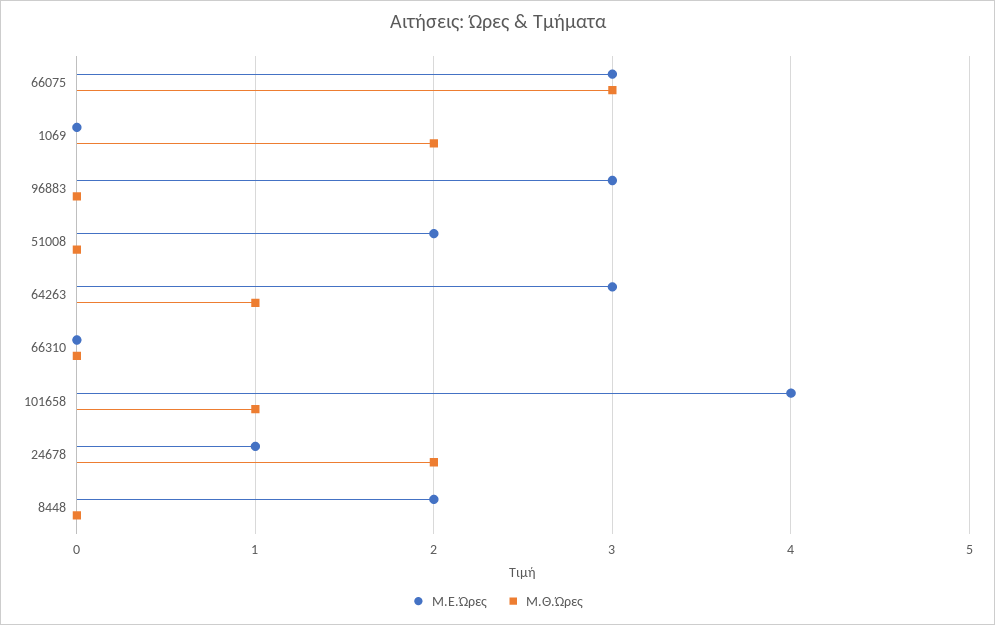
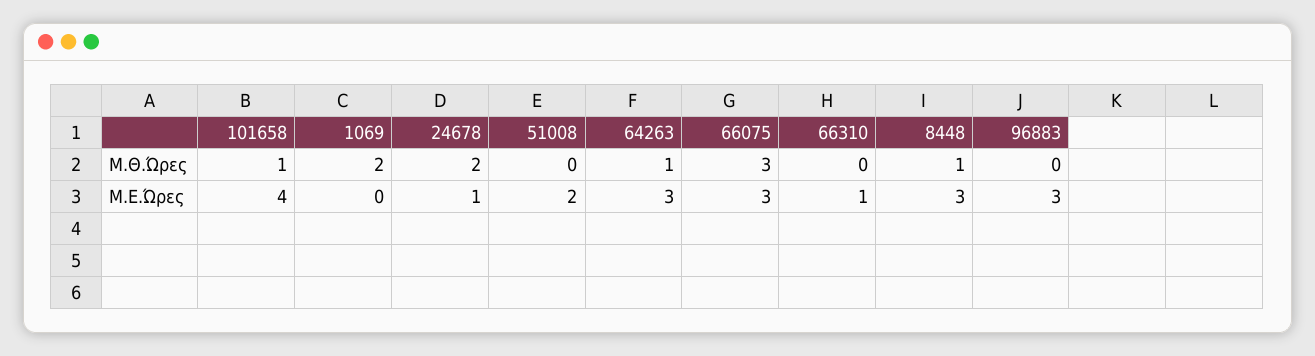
  {
    "Μ.Ε.Ώρες": {
      "66075": 3,
      "1069": 0,
      "96883": 3,
      "51008": 2,
      "64263": 3,
-     "66310": 0,
+     "66310": 1,
      "101658": 4,
      "24678": 1,
-     "8448": 2
+     "8448": 3
    },
    "Μ.Θ.Ώρες": {
      "66075": 3,
      "1069": 2,
      "96883": 0,
      "51008": 0,
      "64263": 1,
      "66310": 0,
      "101658": 1,
      "24678": 2,
-     "8448": 0
+     "8448": 1
    }
  }

